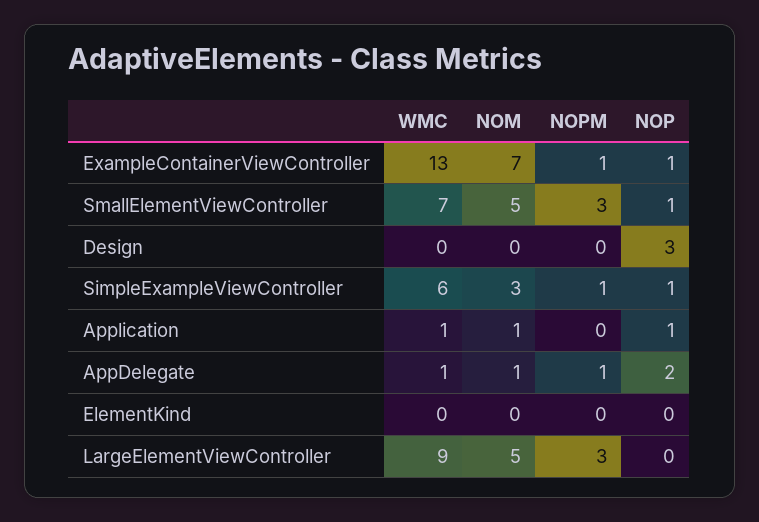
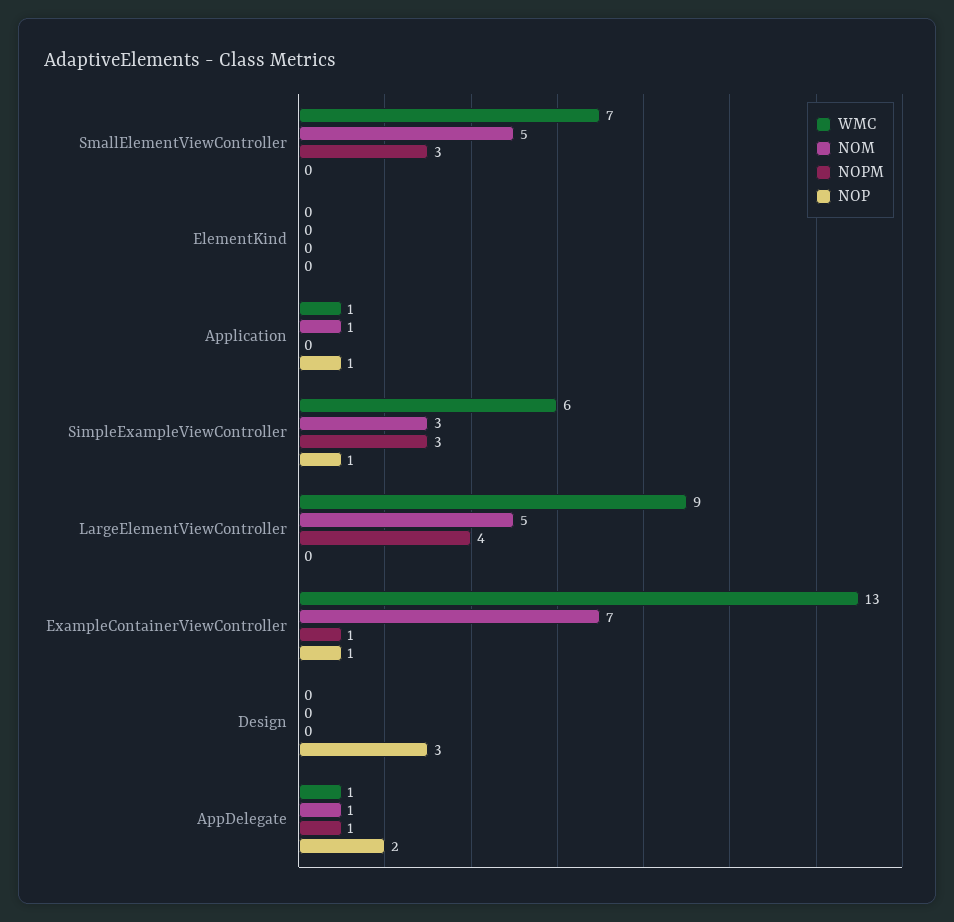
  {
    "WMC": {
      "ExampleContainerViewController": 13,
      "SmallElementViewController": 7,
      "Design": 0,
      "SimpleExampleViewController": 6,
      "Application": 1,
      "AppDelegate": 1,
      "ElementKind": 0,
      "LargeElementViewController": 9
    },
    "NOM": {
      "ExampleContainerViewController": 7,
      "SmallElementViewController": 5,
      "Design": 0,
      "SimpleExampleViewController": 3,
      "Application": 1,
      "AppDelegate": 1,
      "ElementKind": 0,
      "LargeElementViewController": 5
    },
    "NOPM": {
      "ExampleContainerViewController": 1,
      "SmallElementViewController": 3,
      "Design": 0,
-     "SimpleExampleViewController": 1,
+     "SimpleExampleViewController": 3,
      "Application": 0,
      "AppDelegate": 1,
      "ElementKind": 0,
-     "LargeElementViewController": 3
+     "LargeElementViewController": 4
    },
    "NOP": {
      "ExampleContainerViewController": 1,
-     "SmallElementViewController": 1,
+     "SmallElementViewController": 0,
      "Design": 3,
      "SimpleExampleViewController": 1,
      "Application": 1,
      "AppDelegate": 2,
      "ElementKind": 0,
      "LargeElementViewController": 0
    }
  }

